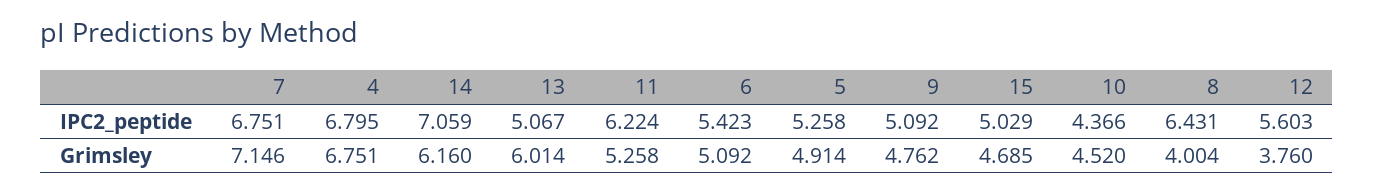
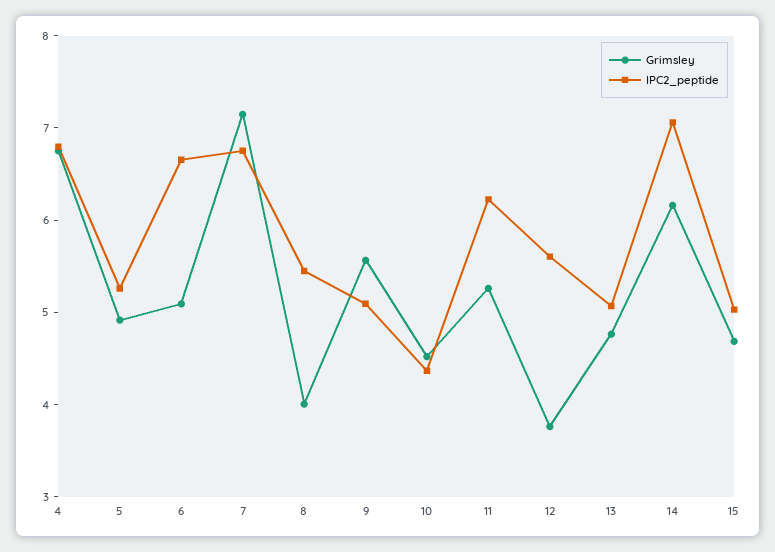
  {
    "IPC2_peptide": {
      "7": 6.751,
      "4": 6.795,
      "14": 7.059,
      "13": 5.067,
      "11": 6.224,
-     "6": 5.423,
+     "6": 6.6,
      "5": 5.258,
      "9": 5.092,
      "15": 5.029,
      "10": 4.366,
-     "8": 6.431,
+     "8": 5.4,
      "12": 5.603
    },
    "Grimsley": {
      "7": 7.146,
      "4": 6.751,
      "14": 6.16,
-     "13": 6.014,
+     "13": 4.8,
      "11": 5.258,
      "6": 5.092,
      "5": 4.914,
-     "9": 4.762,
+     "9": 5.6,
      "15": 4.685,
      "10": 4.52,
      "8": 4.004,
      "12": 3.76
    }
  }

